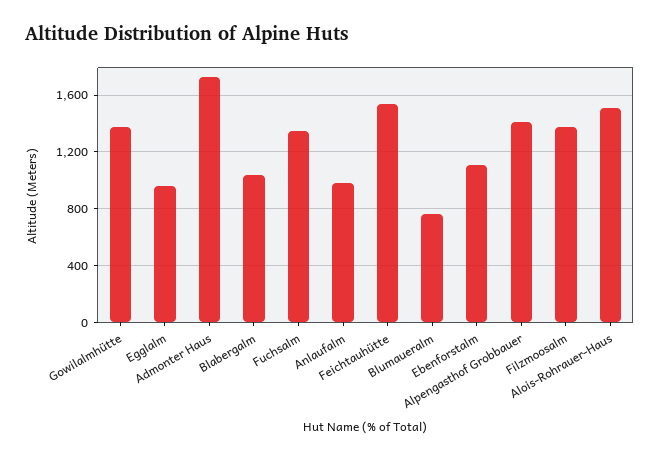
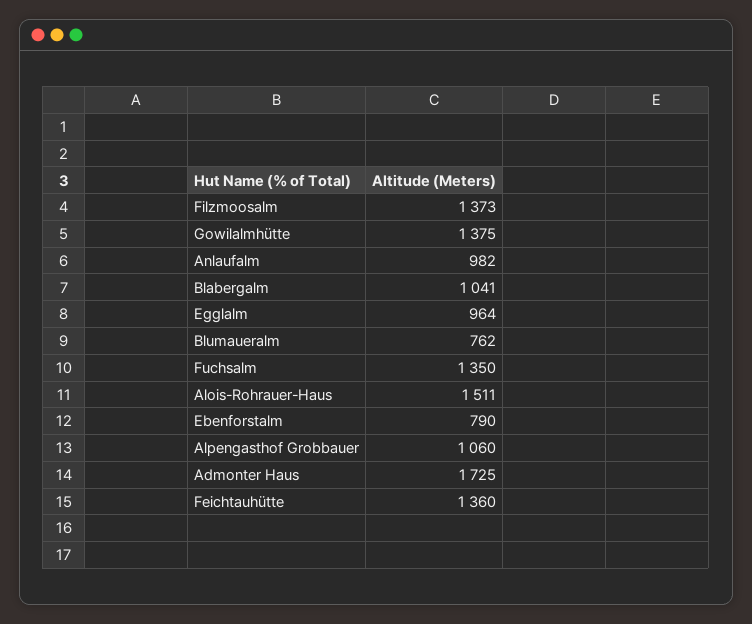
  {
    "Gowilalmhütte": 1375,
    "Egglalm": 964,
    "Admonter Haus": 1725,
    "Blabergalm": 1041,
    "Fuchsalm": 1350,
    "Anlaufalm": 982,
-   "Feichtauhütte": 1550,
+   "Feichtauhütte": 1360,
    "Blumaueralm": 762,
-   "Ebenforstalm": 1100,
+   "Ebenforstalm": 790,
-   "Alpengasthof Grobbauer": 1400,
+   "Alpengasthof Grobbauer": 1060,
    "Filzmoosalm": 1373,
    "Alois-Rohrauer-Haus": 1511
  }

